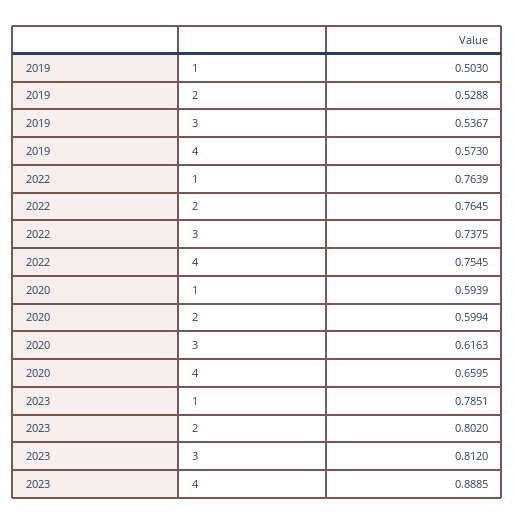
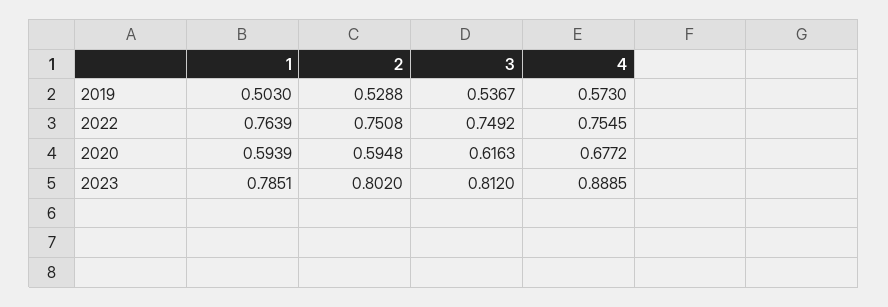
  {
    "2019": {
      "1": 0.503,
      "2": 0.5288,
      "3": 0.5367,
      "4": 0.573
    },
    "2022": {
      "1": 0.7639,
-     "2": 0.7645,
+     "2": 0.7508,
-     "3": 0.7375,
+     "3": 0.7492,
      "4": 0.7545
    },
    "2020": {
      "1": 0.5939,
-     "2": 0.5994,
+     "2": 0.5948,
      "3": 0.6163,
-     "4": 0.6595
+     "4": 0.6772
    },
    "2023": {
      "1": 0.7851,
      "2": 0.802,
      "3": 0.812,
      "4": 0.8885
    }
  }

